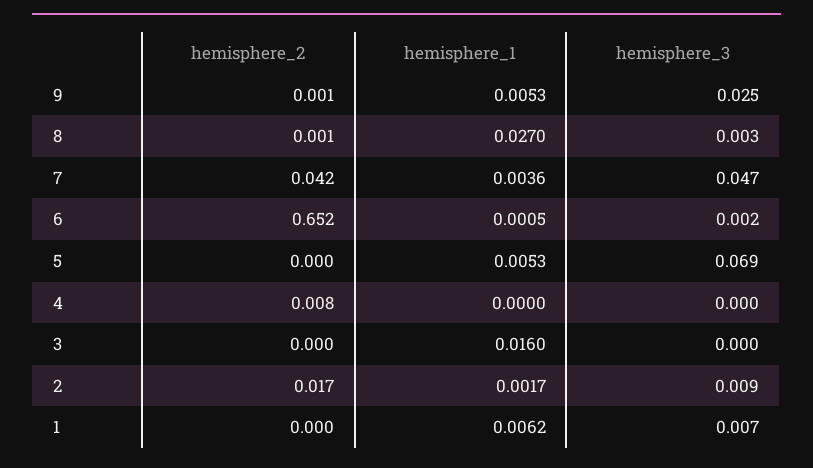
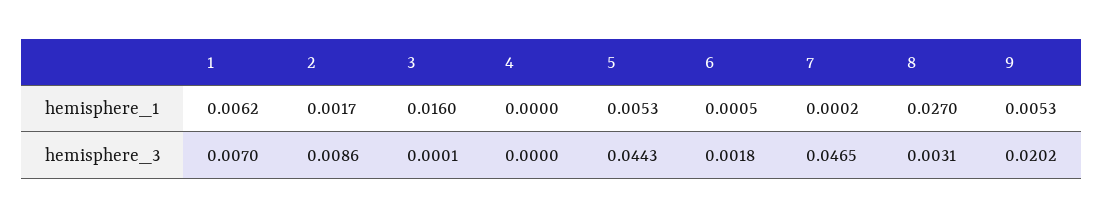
  {
-   "hemisphere_2": {
-     "9": 0.001,
-     "8": 0.001,
-     "7": 0.042,
-     "6": 0.652,
-     "5": 0,
-     "4": 0.008,
-     "3": 0,
-     "2": 0.017,
-     "1": 0
-   },
    "hemisphere_1": {
      "9": 0.0053,
      "8": 0.027,
-     "7": 0.0036,
+     "7": 0.0002,
      "6": 0.0005,
      "5": 0.0053,
      "4": 0,
      "3": 0.016,
      "2": 0.0017,
      "1": 0.0062
    },
    "hemisphere_3": {
-     "9": 0.025,
+     "9": 0.0202,
      "8": 0.0031,
      "7": 0.0465,
      "6": 0.0018,
-     "5": 0.069,
+     "5": 0.0443,
      "4": 0,
      "3": 0.0001,
      "2": 0.0086,
      "1": 0.007
    }
  }

